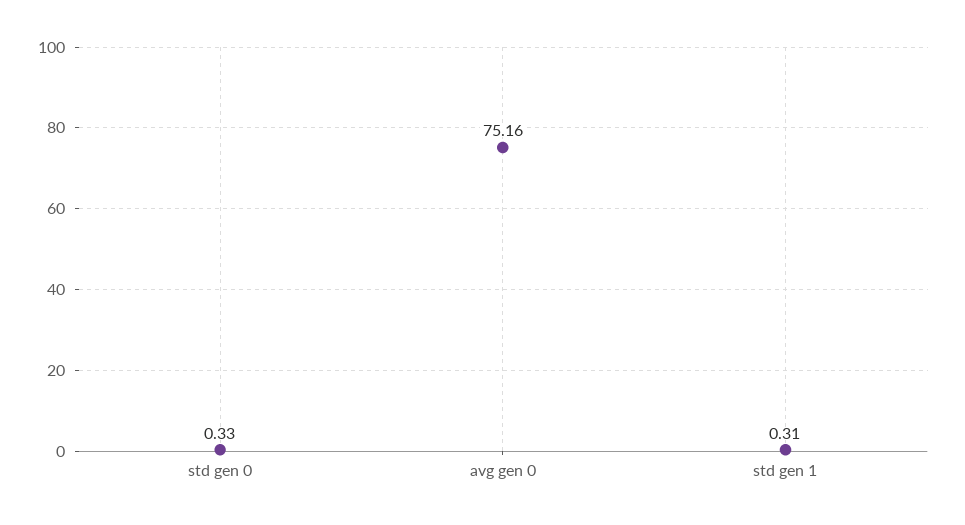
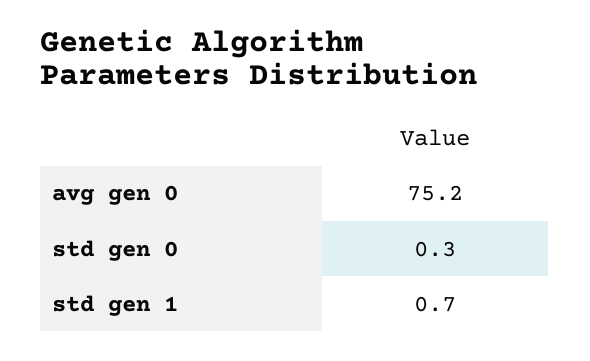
  {
    "std gen 0": 0.33,
    "avg gen 0": 75.16,
-   "std gen 1": 0.31
+   "std gen 1": 0.7
  }

